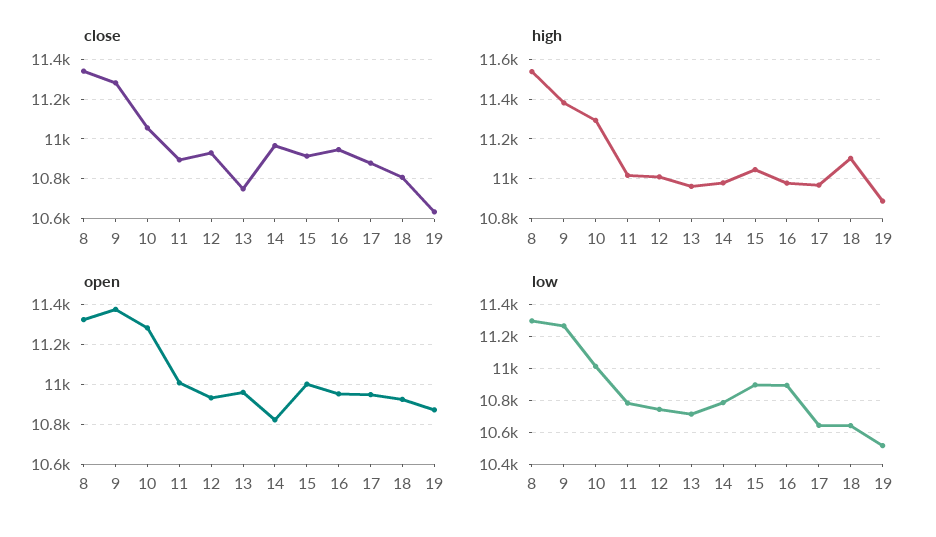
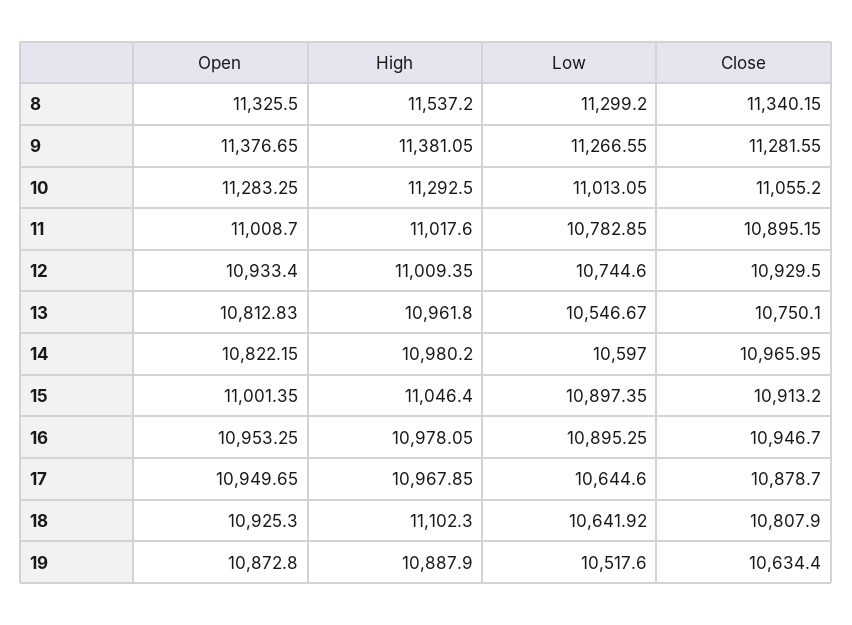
  {
    "close": {
      "8": 11340.15,
      "9": 11281.55,
      "10": 11055.2,
      "11": 10895.15,
      "12": 10929.5,
      "13": 10750.1,
      "14": 10965.95,
      "15": 10913.2,
      "16": 10946.7,
      "17": 10878.7,
      "18": 10807.9,
      "19": 10634.4
    },
    "high": {
      "8": 11537.2,
      "9": 11381.05,
      "10": 11292.5,
      "11": 11017.6,
      "12": 11009.35,
      "13": 10961.8,
      "14": 10980.2,
      "15": 11046.4,
      "16": 10978.05,
      "17": 10967.85,
      "18": 11102.3,
      "19": 10887.9
    },
    "open": {
      "8": 11325.5,
      "9": 11376.65,
      "10": 11283.25,
      "11": 11008.7,
      "12": 10933.4,
-     "13": 10950,
+     "13": 10812.83,
      "14": 10822.15,
      "15": 11001.35,
      "16": 10953.25,
      "17": 10949.65,
      "18": 10925.3,
      "19": 10872.8
    },
    "low": {
      "8": 11299.2,
      "9": 11266.55,
      "10": 11013.05,
      "11": 10782.85,
      "12": 10744.6,
-     "13": 10700,
+     "13": 10546.67,
-     "14": 10800,
+     "14": 10597,
      "15": 10897.35,
      "16": 10895.25,
      "17": 10644.6,
      "18": 10641.92,
      "19": 10517.6
    }
  }

